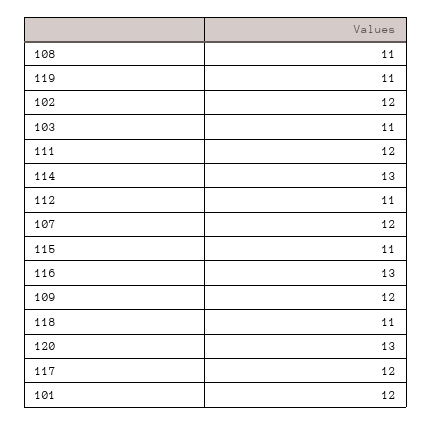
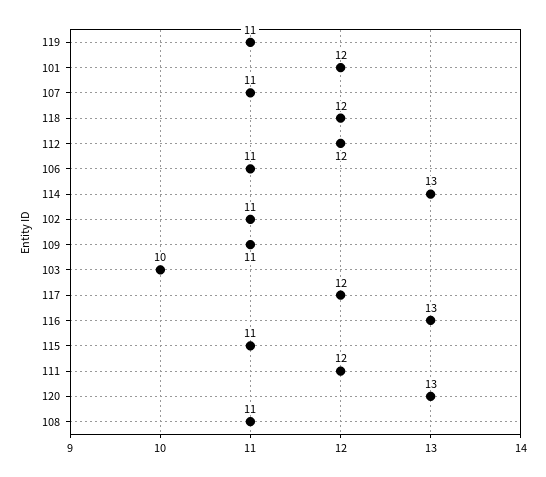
  {
    "108": 11,
    "119": 11,
-   "102": 12,
+   "102": 11,
-   "103": 11,
+   "103": 10,
    "111": 12,
    "114": 13,
-   "112": 11,
+   "112": 12,
-   "107": 12,
+   "107": 11,
    "115": 11,
    "116": 13,
-   "109": 12,
+   "109": 11,
-   "118": 11,
+   "118": 12,
    "120": 13,
    "117": 12,
-   "101": 12
+   "101": 12,
+   "106": 11
  }

